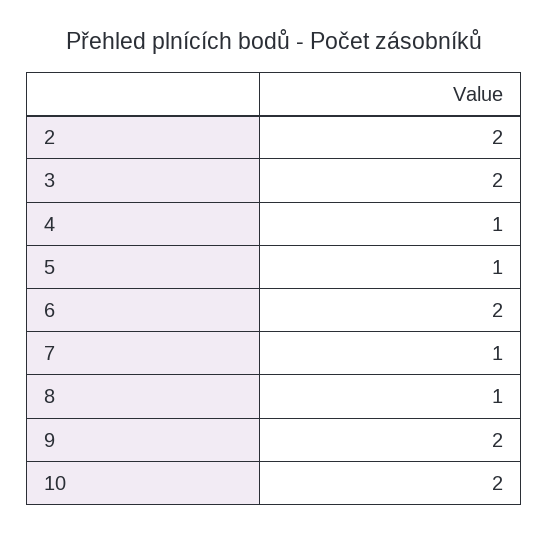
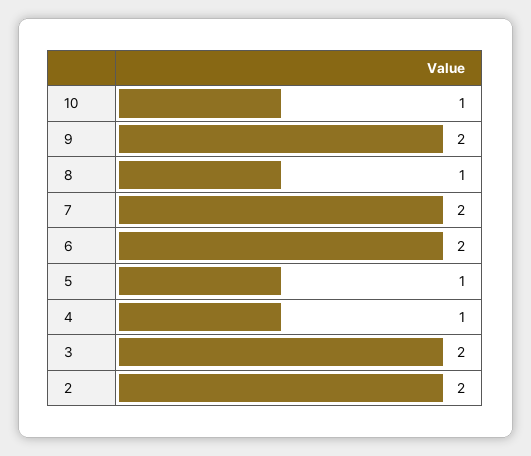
  {
    "2": 2,
    "3": 2,
    "4": 1,
    "5": 1,
    "6": 2,
-   "7": 1,
+   "7": 2,
    "8": 1,
    "9": 2,
-   "10": 2
+   "10": 1
  }

